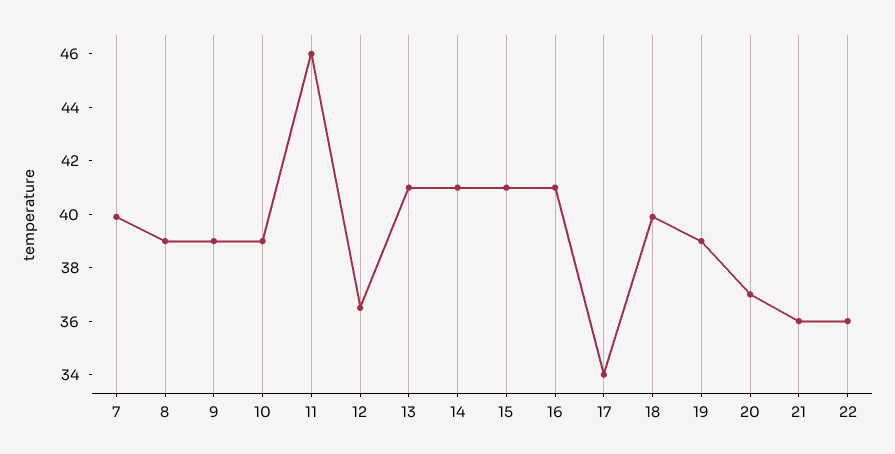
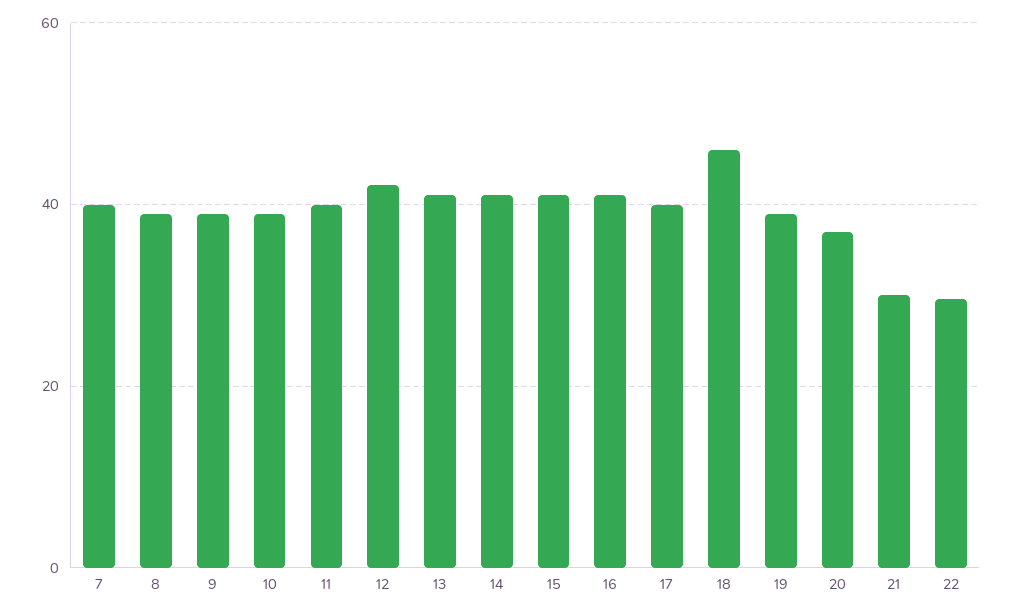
  {
    "7": 40,
    "8": 39,
    "9": 39,
    "10": 39,
-   "11": 46,
+   "11": 40,
-   "12": 36.5,
+   "12": 42,
    "13": 41,
    "14": 41,
    "15": 41,
    "16": 41,
-   "17": 34,
+   "17": 40,
-   "18": 40,
+   "18": 46,
    "19": 39,
    "20": 37,
-   "21": 36,
+   "21": 30,
-   "22": 36
+   "22": 30
  }

